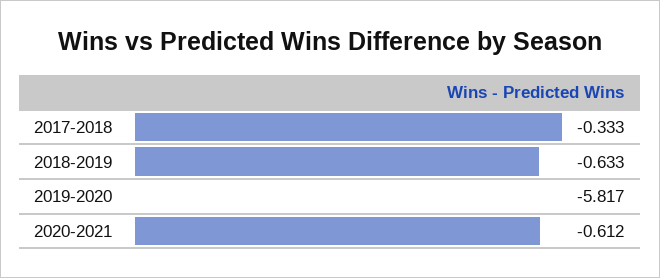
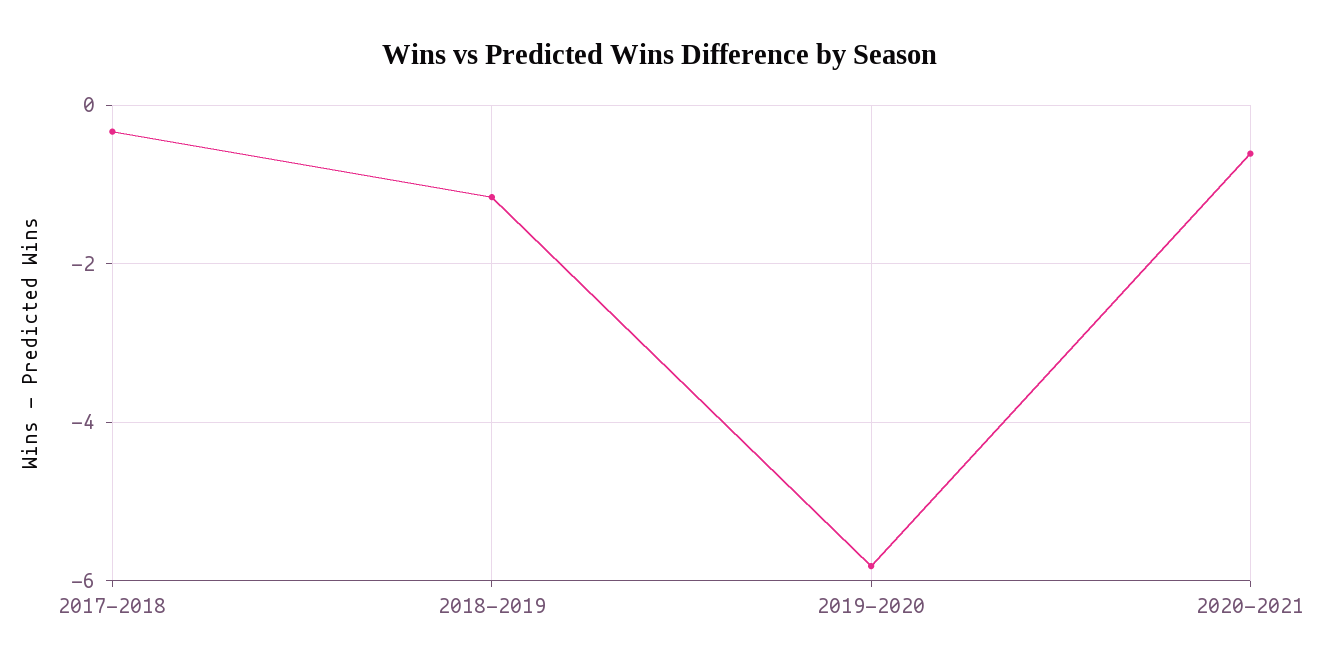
  {
    "2017-2018": -0.333,
-   "2018-2019": -0.633,
+   "2018-2019": -1.2,
    "2019-2020": -5.817,
    "2020-2021": -0.612
  }

